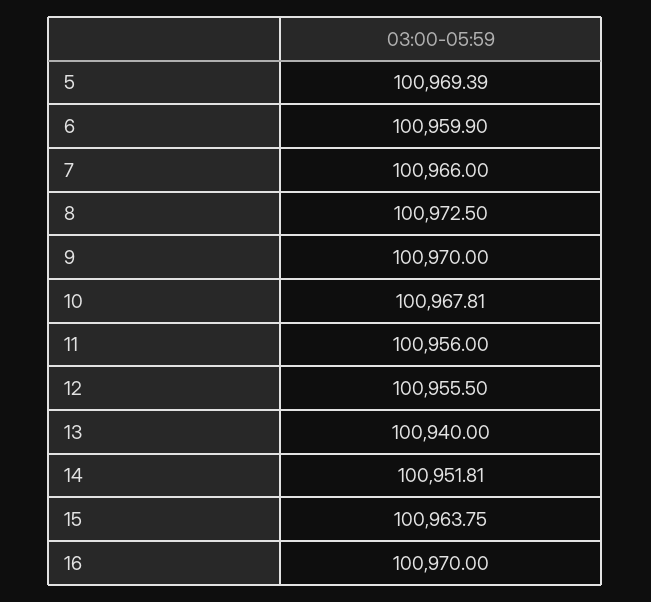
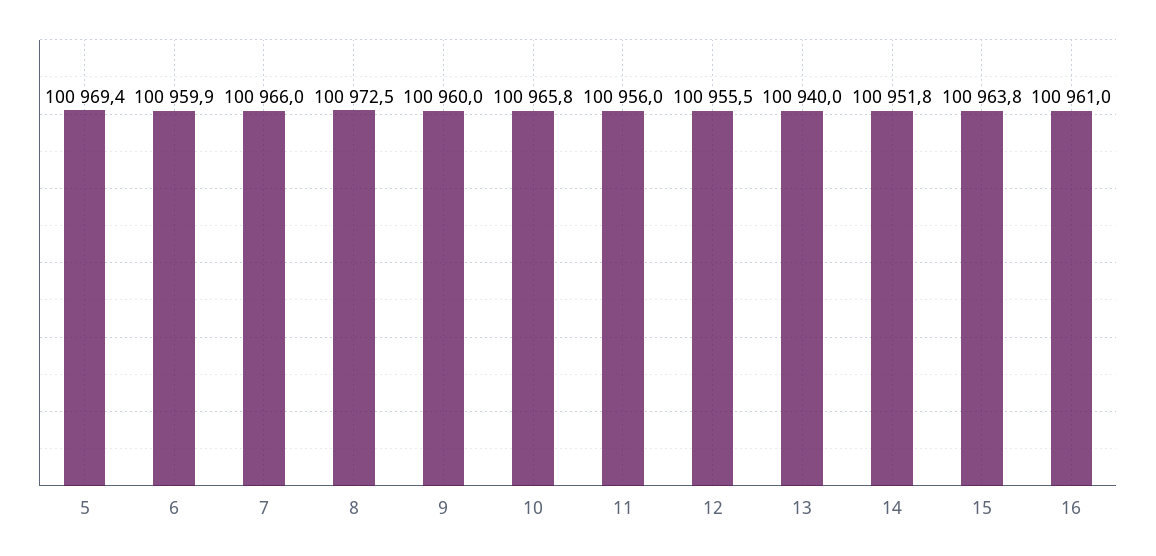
  {
    "5": 100969.39,
    "6": 100959.9,
    "7": 100966,
    "8": 100972.5,
-   "9": 100970,
+   "9": 100960,
-   "10": 100967.81,
+   "10": 100965.8,
    "11": 100956,
    "12": 100955.5,
    "13": 100940,
    "14": 100951.81,
    "15": 100963.75,
-   "16": 100970
+   "16": 100961
  }

